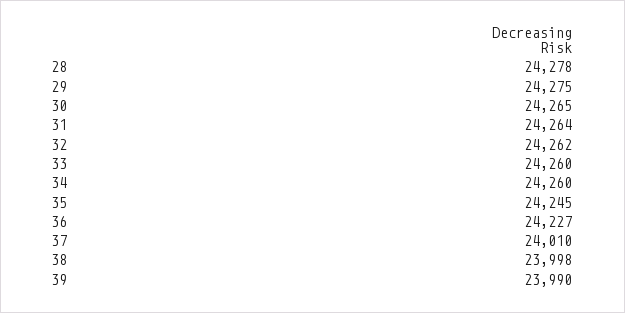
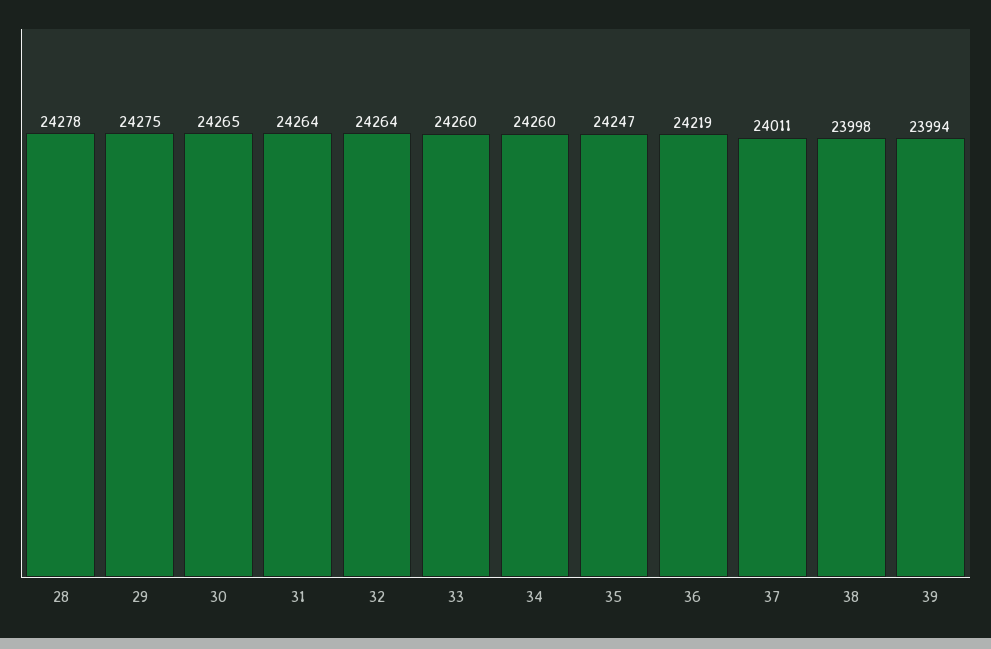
  {
    "28": 24278,
    "29": 24275,
    "30": 24265,
    "31": 24264,
-   "32": 24262,
+   "32": 24264,
    "33": 24260,
    "34": 24260,
-   "35": 24245,
+   "35": 24247,
-   "36": 24227,
+   "36": 24219,
-   "37": 24010,
+   "37": 24011,
    "38": 23998,
-   "39": 23990
+   "39": 23994
  }

